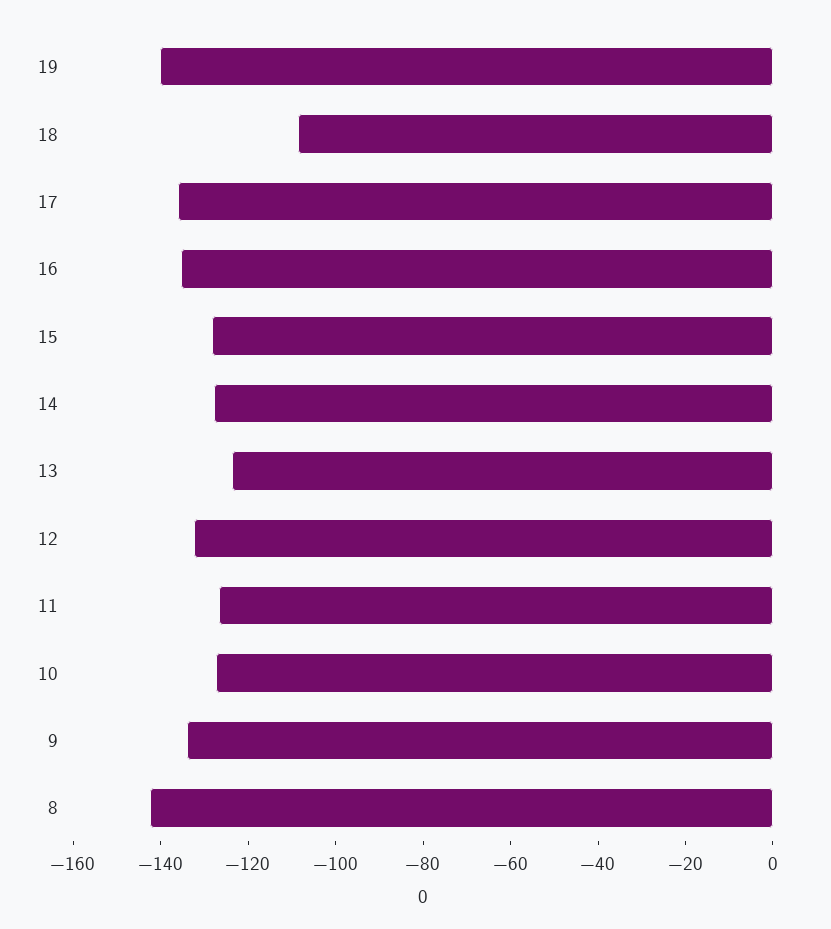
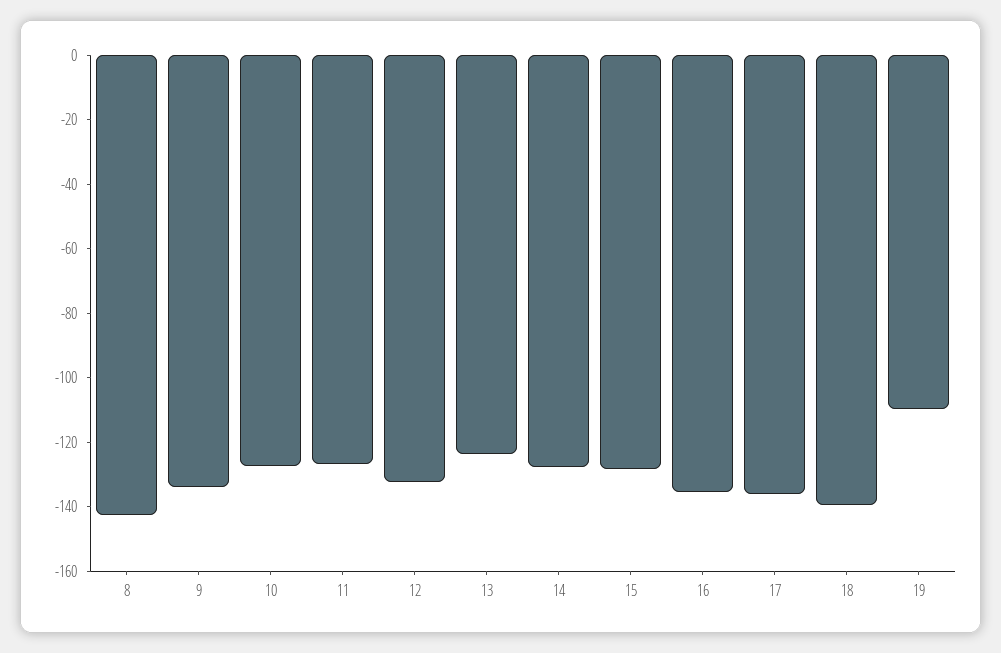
  {
-   "19": -140,
+   "19": -110,
-   "18": -110,
+   "18": -140,
    "17": -135,
    "16": -135,
    "15": -130,
    "14": -130,
    "13": -125,
    "12": -130,
    "11": -125,
    "10": -125,
    "9": -135,
    "8": -140
  }

